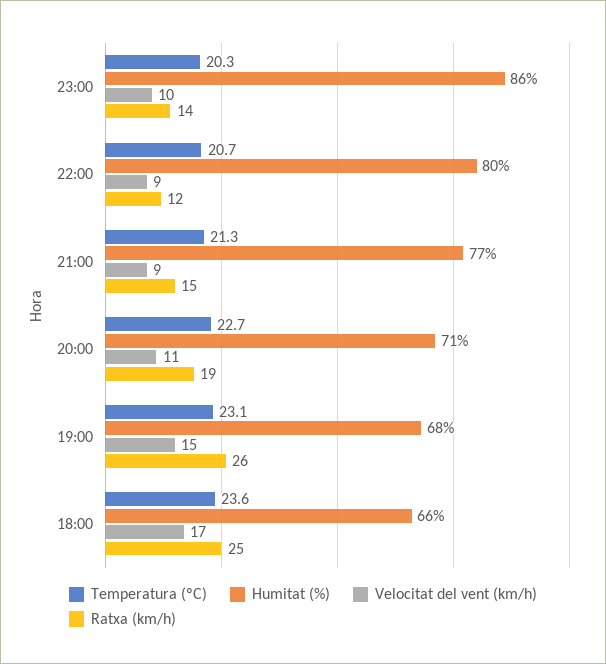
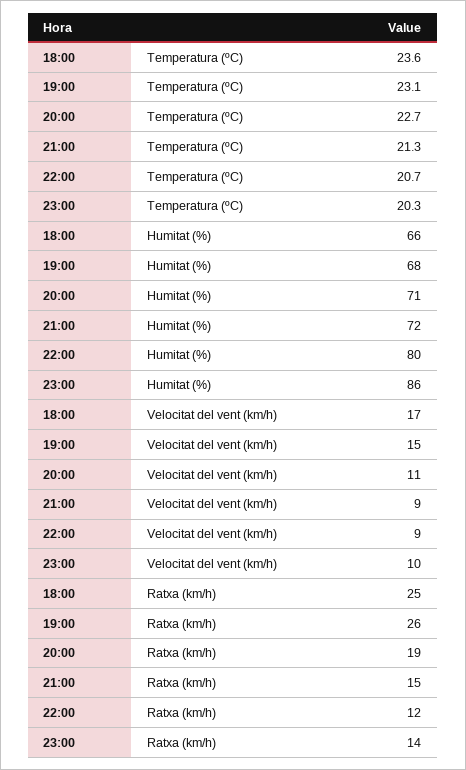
  {
    "Temperatura (ºC)": {
      "23:00": 20.3,
      "22:00": 20.7,
      "21:00": 21.3,
      "20:00": 22.7,
      "19:00": 23.1,
      "18:00": 23.6
    },
    "Humitat (%)": {
      "23:00": 86,
      "22:00": 80,
-     "21:00": 77,
+     "21:00": 72,
      "20:00": 71,
      "19:00": 68,
      "18:00": 66
    },
    "Velocitat del vent (km/h)": {
      "23:00": 10,
      "22:00": 9,
      "21:00": 9,
      "20:00": 11,
      "19:00": 15,
      "18:00": 17
    },
    "Ratxa (km/h)": {
      "23:00": 14,
      "22:00": 12,
      "21:00": 15,
      "20:00": 19,
      "19:00": 26,
      "18:00": 25
    }
  }

